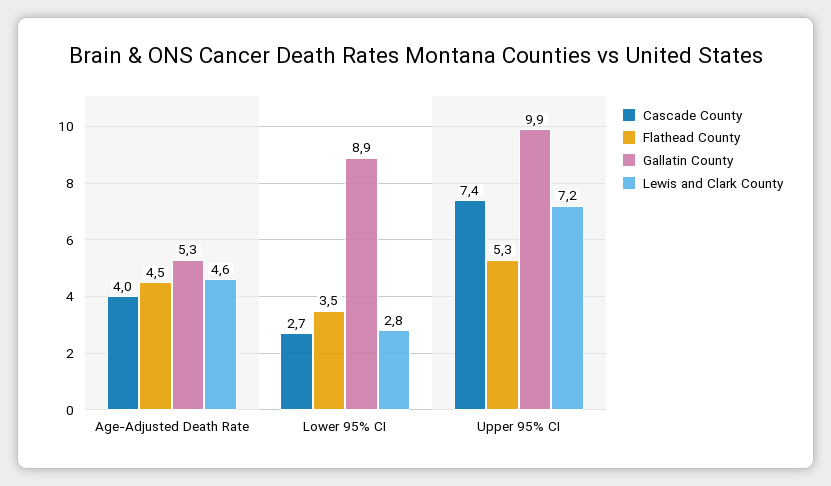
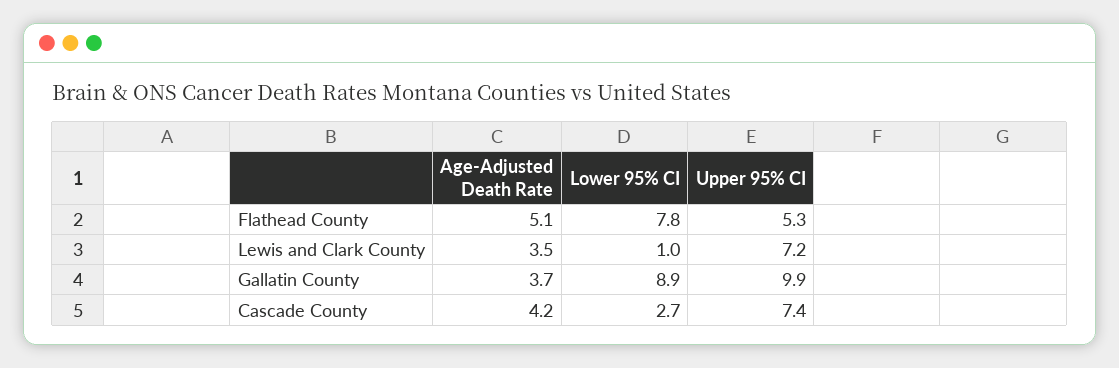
  {
    "Cascade County": {
-     "Age-Adjusted Death Rate": 4,
+     "Age-Adjusted Death Rate": 4.2,
      "Lower 95% CI": 2.7,
      "Upper 95% CI": 7.4
    },
    "Flathead County": {
-     "Age-Adjusted Death Rate": 4.5,
+     "Age-Adjusted Death Rate": 5.1,
-     "Lower 95% CI": 3.5,
+     "Lower 95% CI": 7.8,
      "Upper 95% CI": 5.3
    },
    "Gallatin County": {
-     "Age-Adjusted Death Rate": 5.3,
+     "Age-Adjusted Death Rate": 3.7,
      "Lower 95% CI": 8.9,
      "Upper 95% CI": 9.9
    },
    "Lewis and Clark County": {
-     "Age-Adjusted Death Rate": 4.6,
+     "Age-Adjusted Death Rate": 3.5,
-     "Lower 95% CI": 2.8,
+     "Lower 95% CI": 1,
      "Upper 95% CI": 7.2
    }
  }

